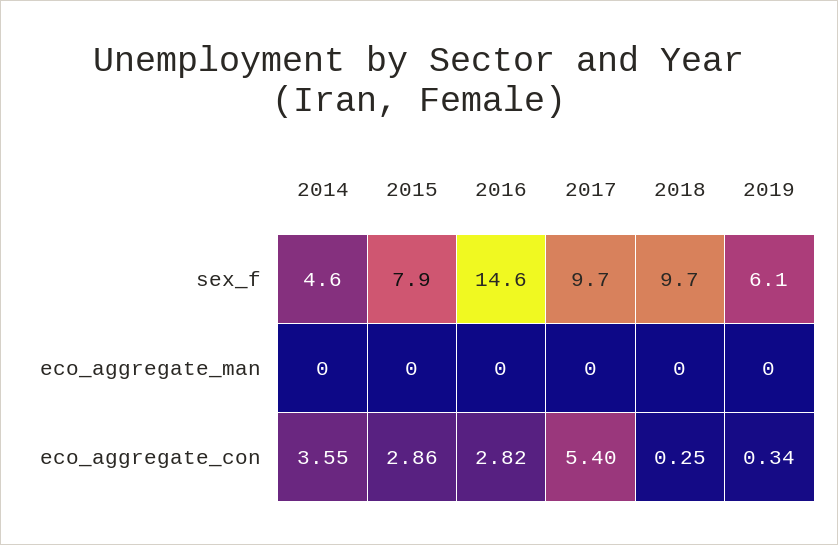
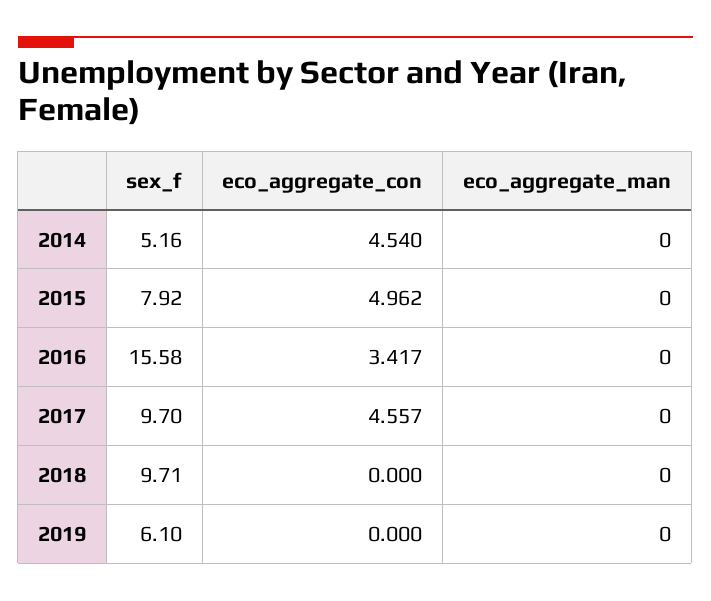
  {
    "2014": {
-     "sex_f": 4.6,
+     "sex_f": 5.16,
      "eco_aggregate_man": 0,
-     "eco_aggregate_con": 3.55
+     "eco_aggregate_con": 4.54
    },
    "2015": {
      "sex_f": 7.92,
      "eco_aggregate_man": 0,
-     "eco_aggregate_con": 2.86
+     "eco_aggregate_con": 4.962
    },
    "2016": {
-     "sex_f": 14.6,
+     "sex_f": 15.58,
      "eco_aggregate_man": 0,
-     "eco_aggregate_con": 2.82
+     "eco_aggregate_con": 3.417
    },
    "2017": {
      "sex_f": 9.7,
      "eco_aggregate_man": 0,
-     "eco_aggregate_con": 5.4
+     "eco_aggregate_con": 4.557
    },
    "2018": {
      "sex_f": 9.71,
      "eco_aggregate_man": 0,
-     "eco_aggregate_con": 0.25
+     "eco_aggregate_con": 0
    },
    "2019": {
      "sex_f": 6.1,
      "eco_aggregate_man": 0,
-     "eco_aggregate_con": 0.34
+     "eco_aggregate_con": 0
    }
  }

